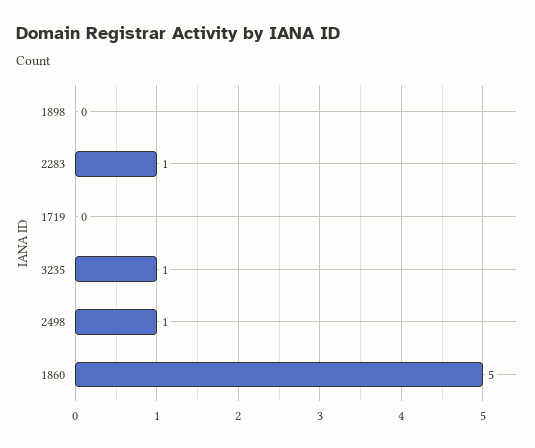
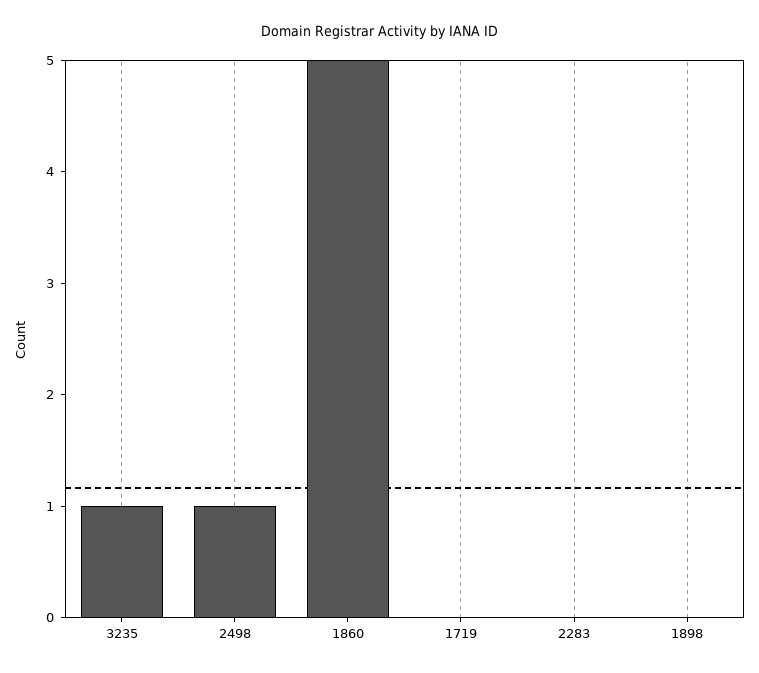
  {
    "1898": 0,
-   "2283": 1,
+   "2283": 0,
    "1719": 0,
    "3235": 1,
    "2498": 1,
    "1860": 5
  }

